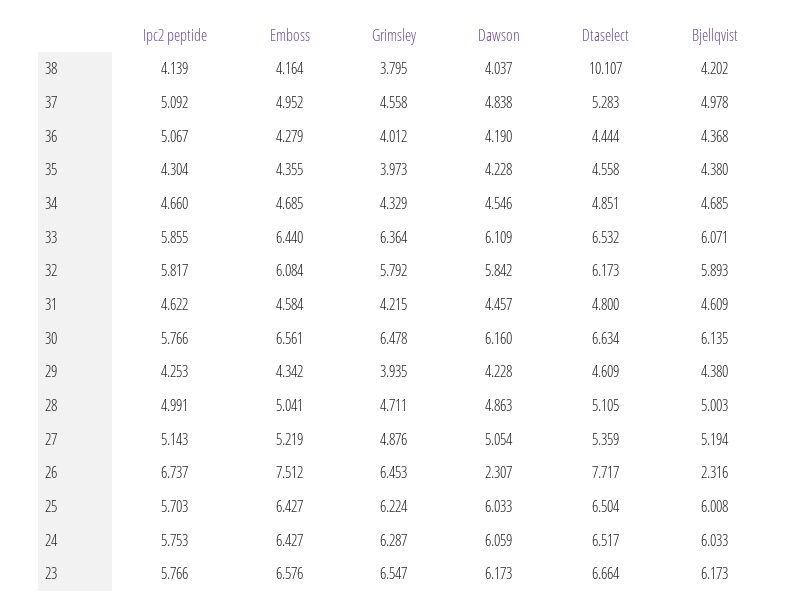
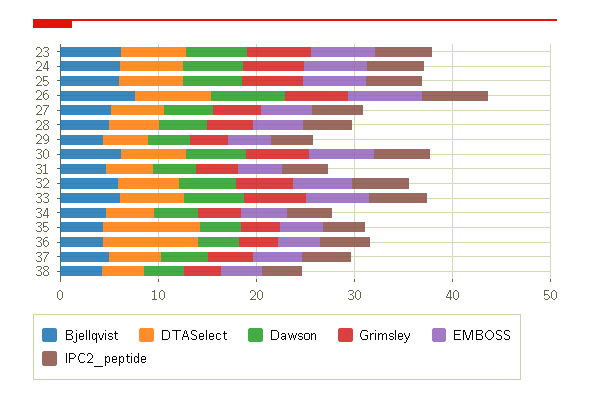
  {
    "Ipc2 peptide": {
      "38": 4.139,
      "37": 5.092,
      "36": 5.067,
      "35": 4.304,
      "34": 4.66,
      "33": 5.855,
      "32": 5.817,
      "31": 4.622,
      "30": 5.766,
      "29": 4.253,
      "28": 4.991,
      "27": 5.143,
      "26": 6.737,
      "25": 5.703,
      "24": 5.753,
      "23": 5.766
    },
    "Emboss": {
      "38": 4.164,
      "37": 4.952,
      "36": 4.279,
      "35": 4.355,
      "34": 4.685,
      "33": 6.44,
      "32": 6.084,
      "31": 4.584,
      "30": 6.561,
      "29": 4.342,
      "28": 5.041,
      "27": 5.219,
      "26": 7.512,
      "25": 6.427,
      "24": 6.427,
      "23": 6.576
    },
    "Grimsley": {
      "38": 3.795,
      "37": 4.558,
      "36": 4.012,
      "35": 3.973,
      "34": 4.329,
      "33": 6.364,
      "32": 5.792,
      "31": 4.215,
      "30": 6.478,
      "29": 3.935,
      "28": 4.711,
      "27": 4.876,
      "26": 6.453,
      "25": 6.224,
      "24": 6.287,
      "23": 6.547
    },
    "Dawson": {
      "38": 4.037,
      "37": 4.838,
      "36": 4.19,
      "35": 4.228,
      "34": 4.546,
      "33": 6.109,
      "32": 5.842,
      "31": 4.457,
      "30": 6.16,
      "29": 4.228,
      "28": 4.863,
      "27": 5.054,
-     "26": 2.307,
+     "26": 8,
      "25": 6.033,
      "24": 6.059,
      "23": 6.173
    },
    "Dtaselect": {
-     "38": 10.107,
+     "38": 4,
      "37": 5.283,
-     "36": 4.444,
+     "36": 10,
-     "35": 4.558,
+     "35": 10,
      "34": 4.851,
      "33": 6.532,
      "32": 6.173,
      "31": 4.8,
      "30": 6.634,
      "29": 4.609,
      "28": 5.105,
      "27": 5.359,
      "26": 7.717,
      "25": 6.504,
      "24": 6.517,
      "23": 6.664
    },
    "Bjellqvist": {
      "38": 4.202,
      "37": 4.978,
      "36": 4.368,
      "35": 4.38,
      "34": 4.685,
      "33": 6.071,
      "32": 5.893,
      "31": 4.609,
      "30": 6.135,
      "29": 4.38,
      "28": 5.003,
      "27": 5.194,
-     "26": 2.316,
+     "26": 8,
      "25": 6.008,
      "24": 6.033,
      "23": 6.173
    }
  }

